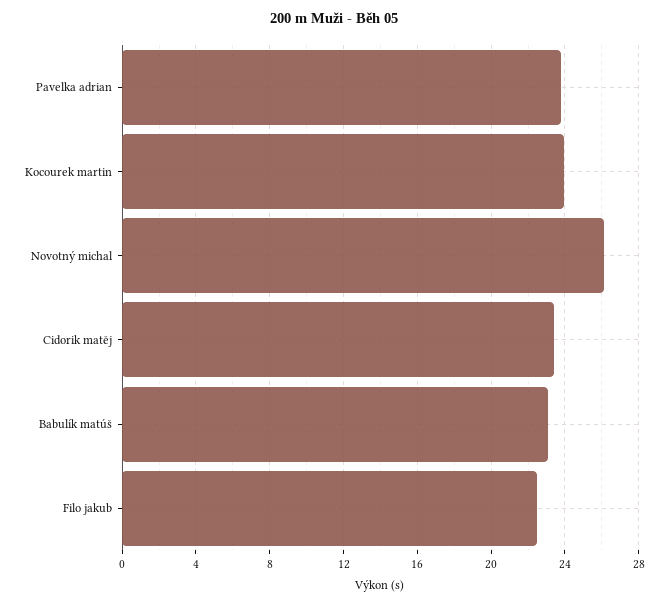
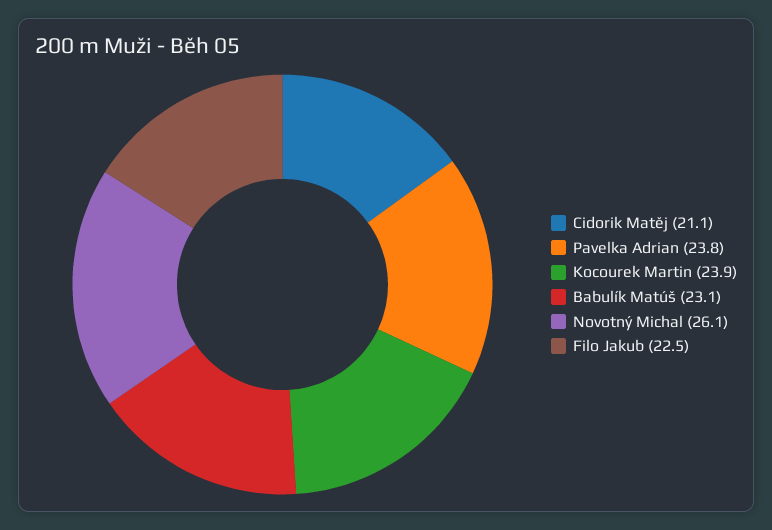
  {
    "Pavelka adrian": 23.8,
    "Kocourek martin": 23.9,
    "Novotný michal": 26.1,
-   "Cidorik matěj": 23.5,
+   "Cidorik matěj": 21.1,
    "Babulík matúš": 23.1,
    "Filo jakub": 22.5
  }

